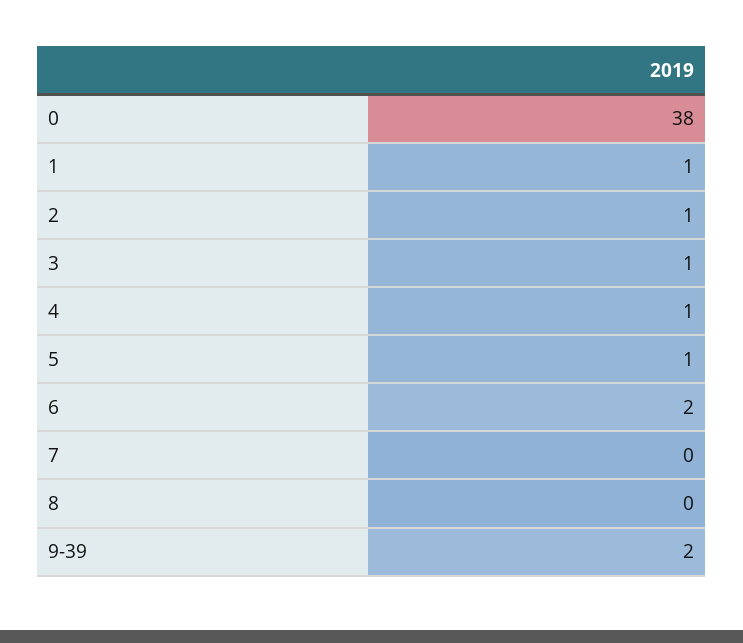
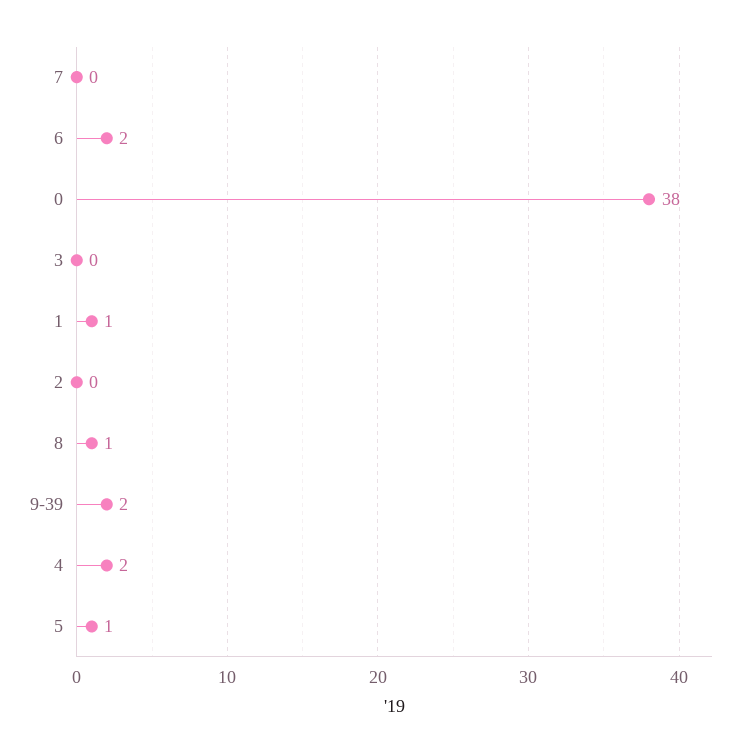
  {
    "0": 38,
    "1": 1,
-   "2": 1,
+   "2": 0,
-   "3": 1,
+   "3": 0,
-   "4": 1,
+   "4": 2,
    "5": 1,
    "6": 2,
    "7": 0,
-   "8": 0,
+   "8": 1,
    "9-39": 2
  }

